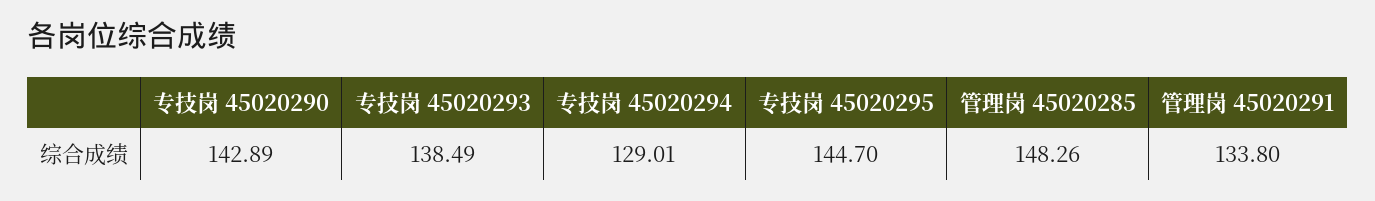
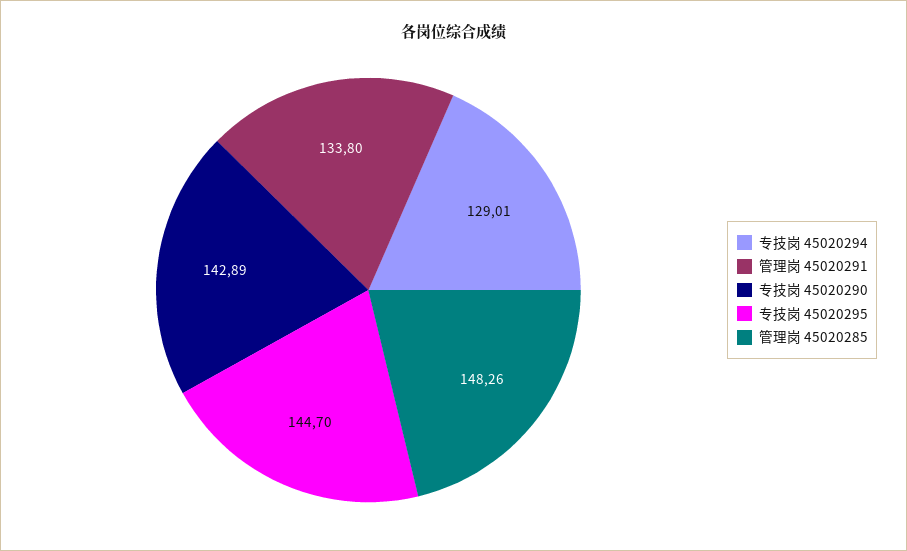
  {
    "专技岗 45020290": 142.89,
-   "专技岗 45020293": 138.49,
    "专技岗 45020294": 129.01,
    "专技岗 45020295": 144.7,
    "管理岗 45020285": 148.26,
    "管理岗 45020291": 133.8
  }

